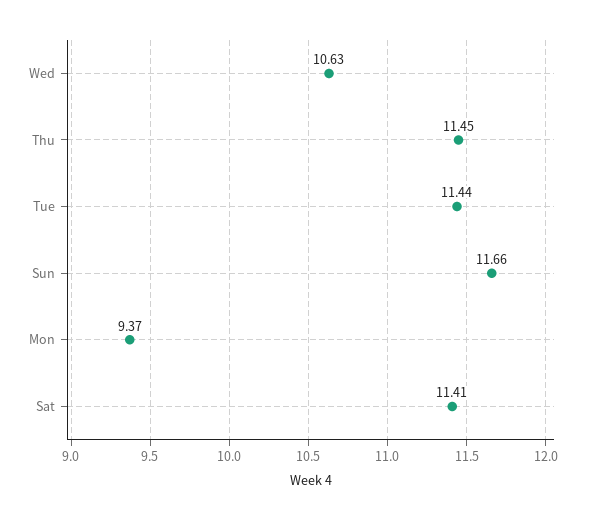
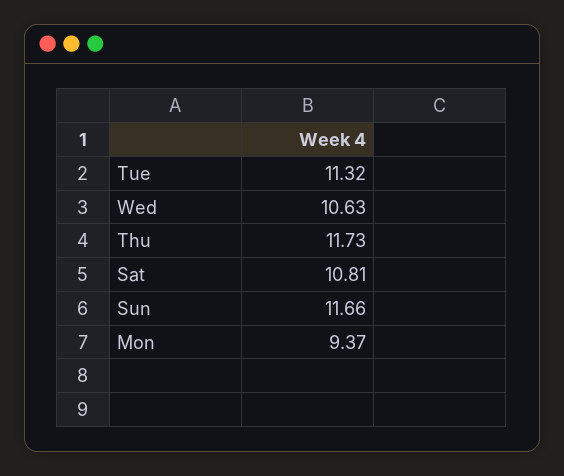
  {
    "Wed": 10.63,
-   "Thu": 11.45,
+   "Thu": 11.73,
-   "Tue": 11.44,
+   "Tue": 11.32,
    "Sun": 11.66,
    "Mon": 9.37,
-   "Sat": 11.41
+   "Sat": 10.81
  }

